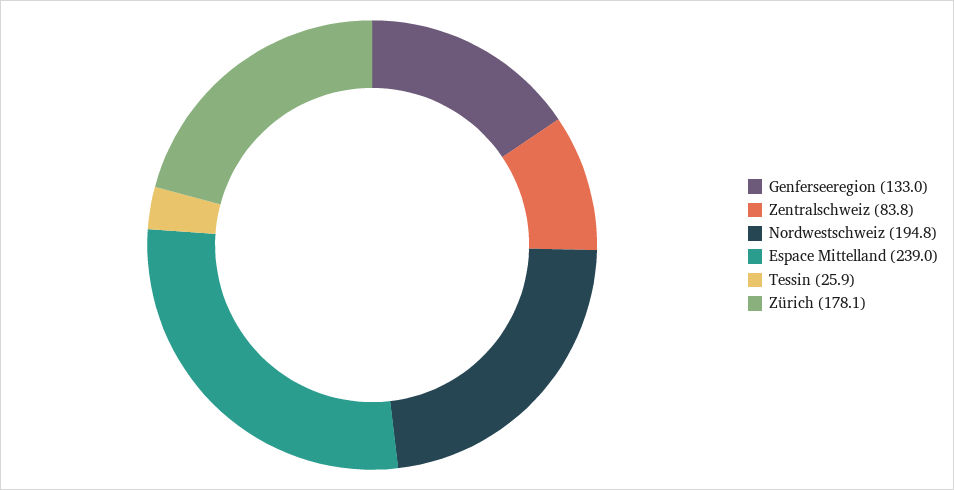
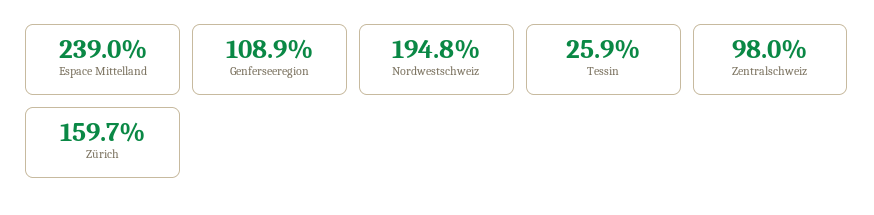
  {
-   "Genferseeregion": 133,
+   "Genferseeregion": 108.9,
-   "Zentralschweiz": 83.8,
+   "Zentralschweiz": 98,
    "Nordwestschweiz": 194.8,
    "Espace Mittelland": 239,
    "Tessin": 25.9,
-   "Zürich": 178.1
+   "Zürich": 159.7
  }

